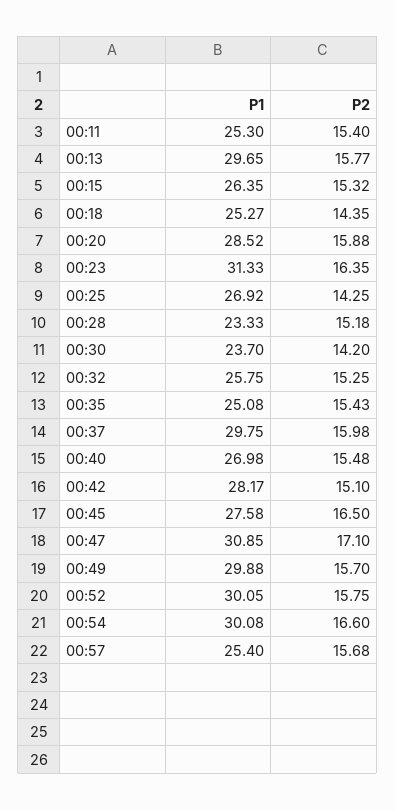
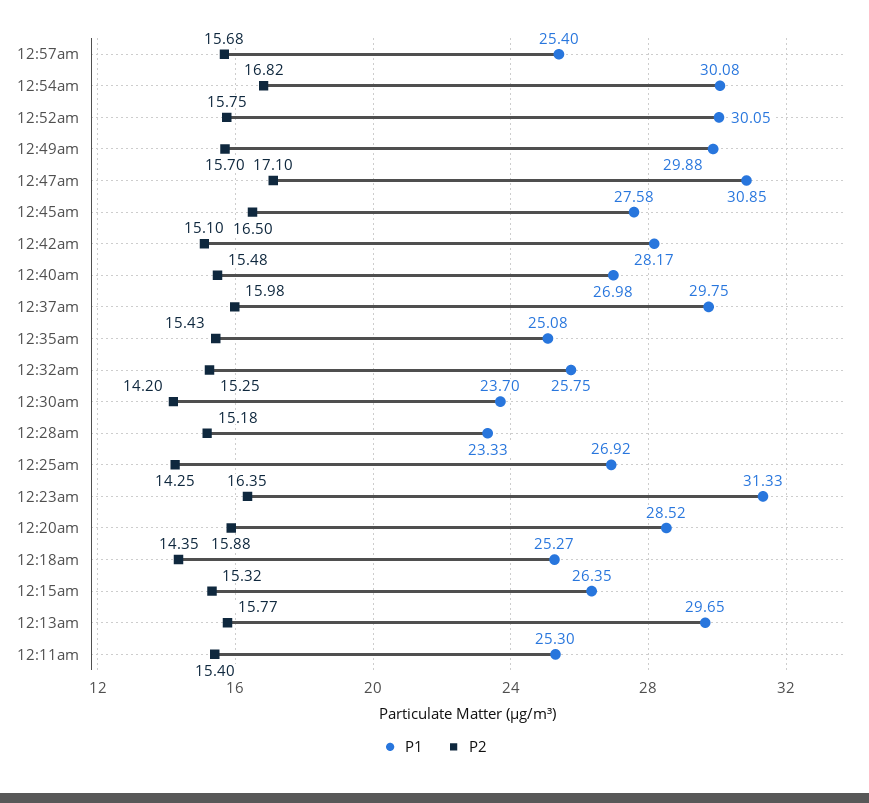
  {
    "P1": {
      "00:11": 25.3,
      "00:13": 29.65,
      "00:15": 26.35,
      "00:18": 25.27,
      "00:20": 28.52,
      "00:23": 31.33,
      "00:25": 26.92,
      "00:28": 23.33,
      "00:30": 23.7,
      "00:32": 25.75,
      "00:35": 25.08,
      "00:37": 29.75,
      "00:40": 26.98,
      "00:42": 28.17,
      "00:45": 27.58,
      "00:47": 30.85,
      "00:49": 29.88,
      "00:52": 30.05,
      "00:54": 30.08,
      "00:57": 25.4
    },
    "P2": {
      "00:11": 15.4,
      "00:13": 15.77,
      "00:15": 15.32,
      "00:18": 14.35,
      "00:20": 15.88,
      "00:23": 16.35,
      "00:25": 14.25,
      "00:28": 15.18,
      "00:30": 14.2,
      "00:32": 15.25,
      "00:35": 15.43,
      "00:37": 15.98,
      "00:40": 15.48,
      "00:42": 15.1,
      "00:45": 16.5,
      "00:47": 17.1,
      "00:49": 15.7,
      "00:52": 15.75,
-     "00:54": 16.6,
+     "00:54": 16.82,
      "00:57": 15.68
    }
  }

